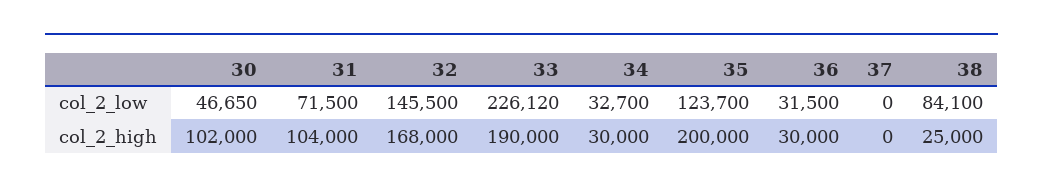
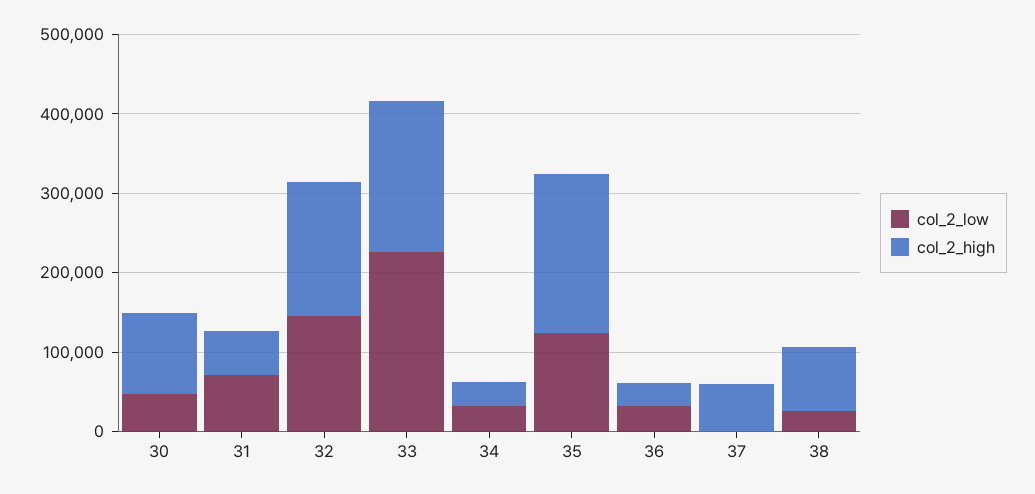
  {
    "col_2_low": {
      "30": 46650,
      "31": 71500,
      "32": 145500,
      "33": 226120,
      "34": 32700,
      "35": 123700,
      "36": 31500,
      "37": 0,
-     "38": 84100
+     "38": 20000
    },
    "col_2_high": {
      "30": 102000,
-     "31": 104000,
+     "31": 60000,
      "32": 168000,
      "33": 190000,
      "34": 30000,
      "35": 200000,
      "36": 30000,
-     "37": 0,
+     "37": 60000,
-     "38": 25000
+     "38": 80000
    }
  }

